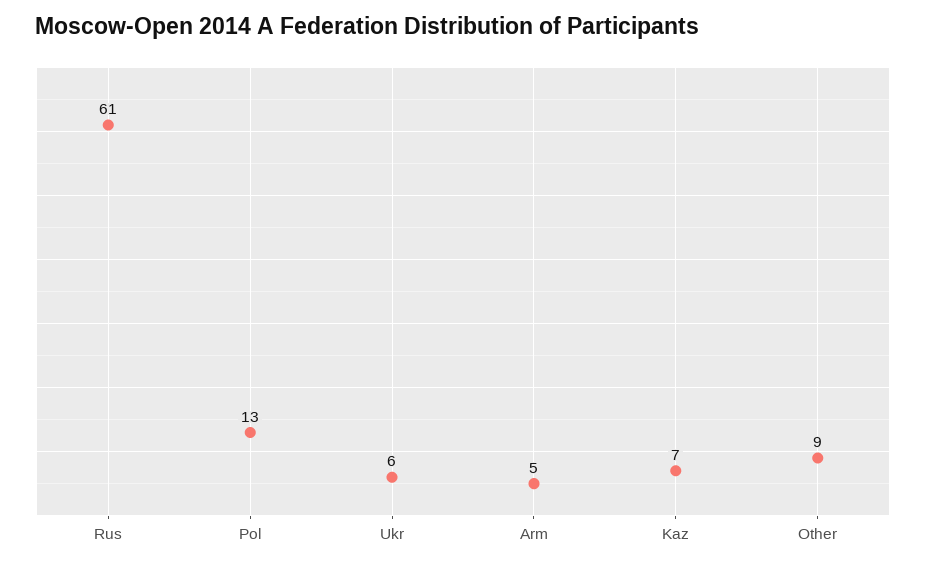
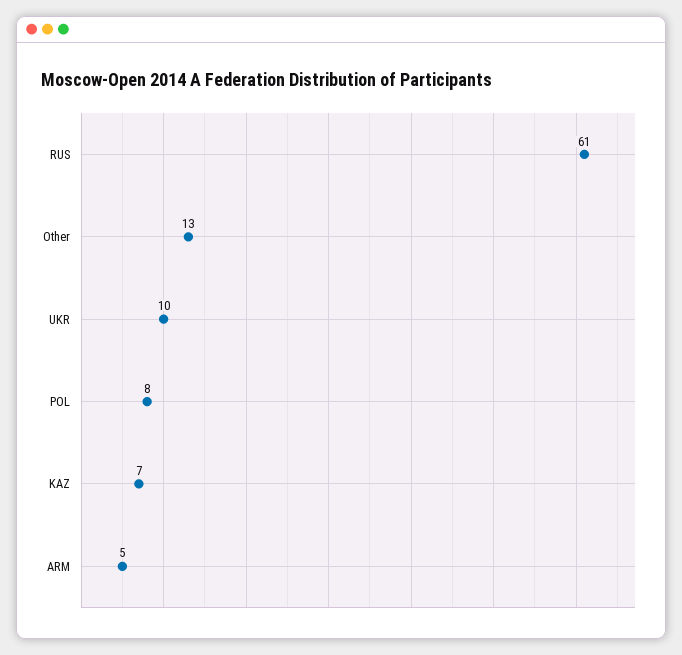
  {
    "Rus": 61,
-   "Pol": 13,
+   "Pol": 8,
-   "Ukr": 6,
+   "Ukr": 10,
    "Arm": 5,
    "Kaz": 7,
-   "Other": 9
+   "Other": 13
  }

